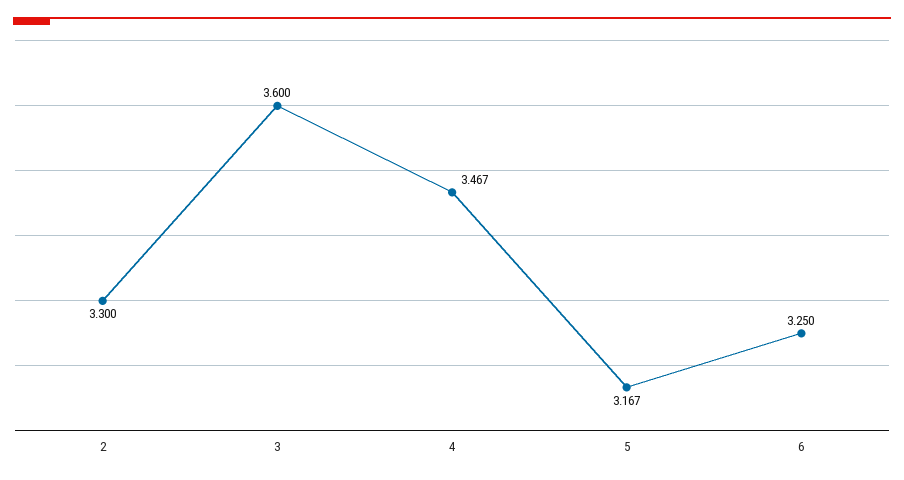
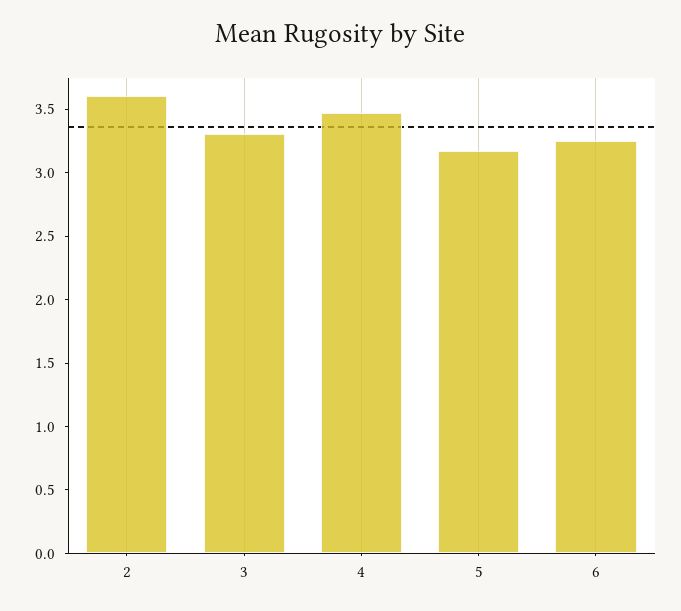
  {
-   "2": 3.3,
+   "2": 3.6,
-   "3": 3.6,
+   "3": 3.3,
    "4": 3.467,
    "5": 3.167,
    "6": 3.25
  }

